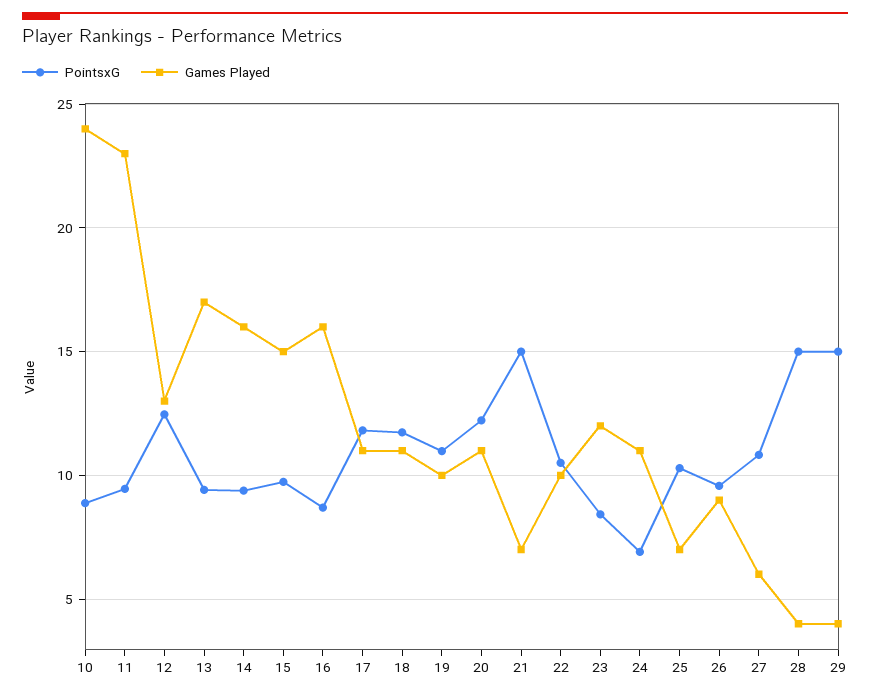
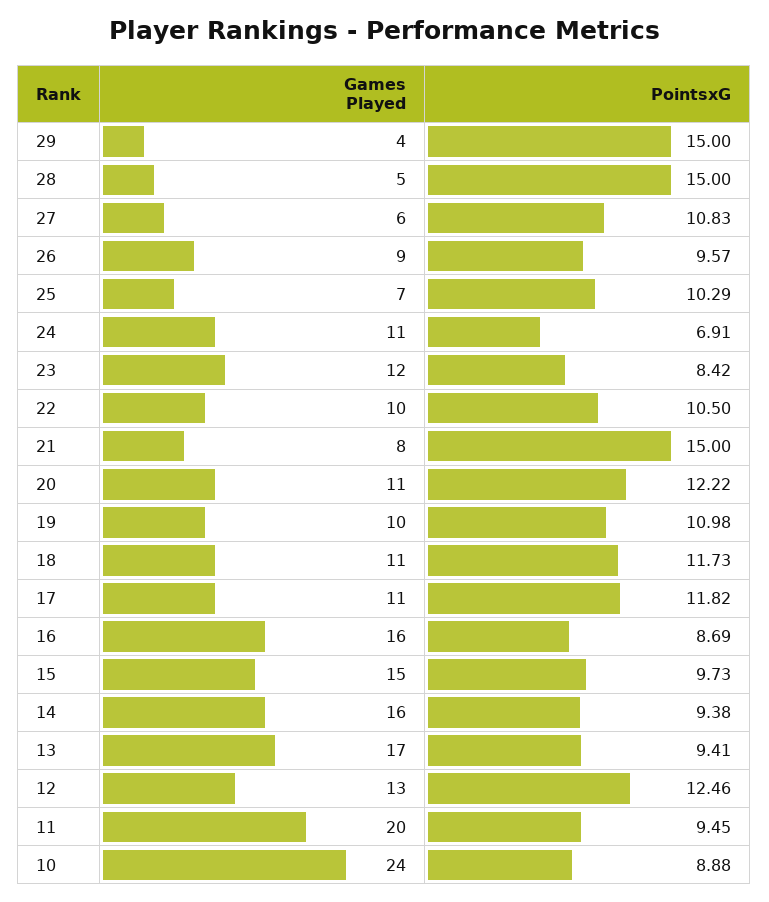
  {
    "PointsxG": {
      "10": 8.88,
      "11": 9.45,
      "12": 12.46,
      "13": 9.41,
      "14": 9.38,
      "15": 9.73,
      "16": 8.69,
      "17": 11.82,
      "18": 11.73,
      "19": 10.98,
      "20": 12.22,
      "21": 15,
      "22": 10.5,
      "23": 8.42,
      "24": 6.91,
      "25": 10.29,
      "26": 9.57,
      "27": 10.83,
      "28": 15,
      "29": 15
    },
    "Games Played": {
      "10": 24,
-     "11": 23,
+     "11": 20,
      "12": 13,
      "13": 17,
      "14": 16,
      "15": 15,
      "16": 16,
      "17": 11,
      "18": 11,
      "19": 10,
      "20": 11,
-     "21": 7,
+     "21": 8,
      "22": 10,
      "23": 12,
      "24": 11,
      "25": 7,
      "26": 9,
      "27": 6,
-     "28": 4,
+     "28": 5,
      "29": 4
    }
  }

